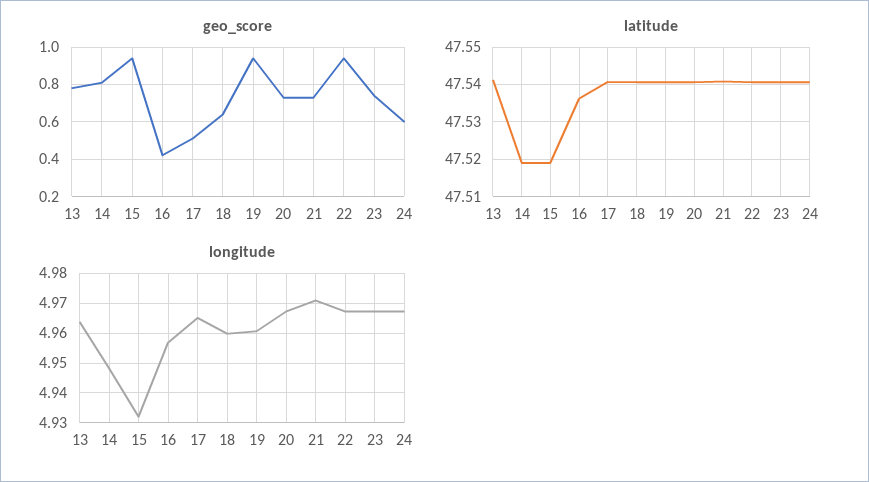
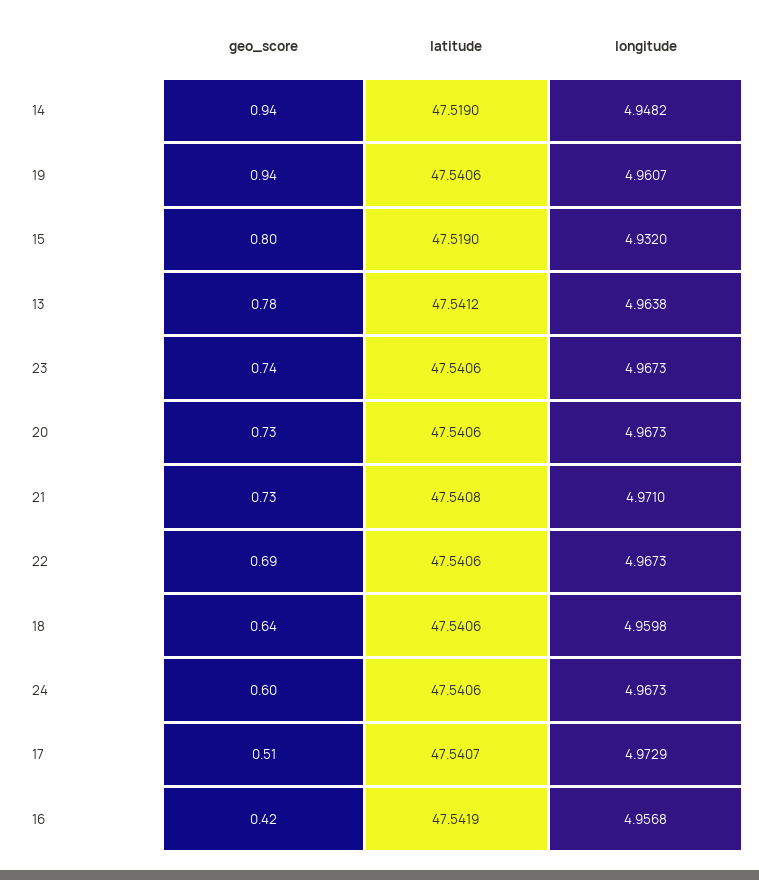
  {
    "geo_score": {
      "13": 0.78,
-     "14": 0.8,
+     "14": 0.94,
-     "15": 0.95,
+     "15": 0.8,
      "16": 0.42,
      "17": 0.51,
      "18": 0.64,
      "19": 0.94,
      "20": 0.73,
      "21": 0.73,
-     "22": 0.95,
+     "22": 0.69,
      "23": 0.74,
      "24": 0.6
    },
    "latitude": {
      "13": 47.5412,
      "14": 47.519,
      "15": 47.519,
-     "16": 47.536,
+     "16": 47.5419,
      "17": 47.5407,
      "18": 47.5406,
      "19": 47.5406,
      "20": 47.5406,
      "21": 47.5408,
      "22": 47.5406,
      "23": 47.5406,
      "24": 47.5406
    },
    "longitude": {
      "13": 4.9638,
      "14": 4.9482,
      "15": 4.932,
      "16": 4.9568,
-     "17": 4.965,
+     "17": 4.9729,
      "18": 4.9598,
      "19": 4.9607,
      "20": 4.9673,
      "21": 4.971,
      "22": 4.9673,
      "23": 4.9673,
      "24": 4.9673
    }
  }

